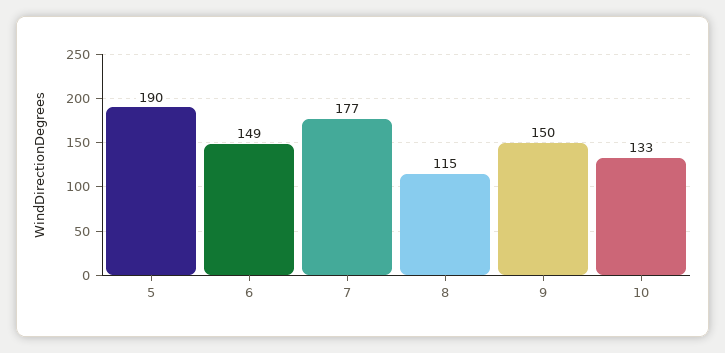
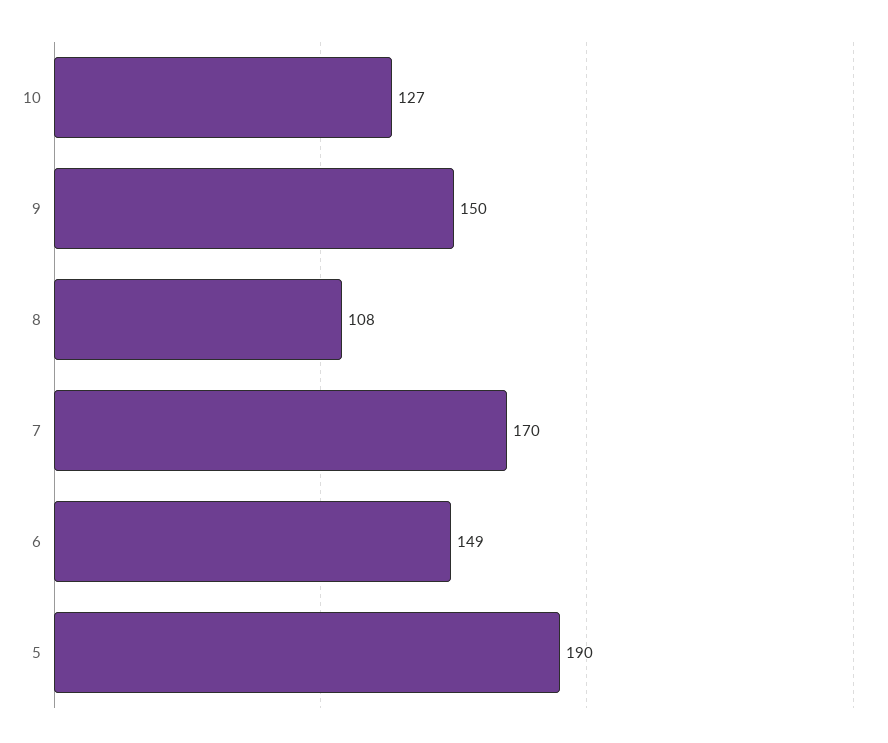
  {
    "5": 190,
    "6": 149,
-   "7": 177,
+   "7": 170,
-   "8": 115,
+   "8": 108,
    "9": 150,
-   "10": 133
+   "10": 127
  }

